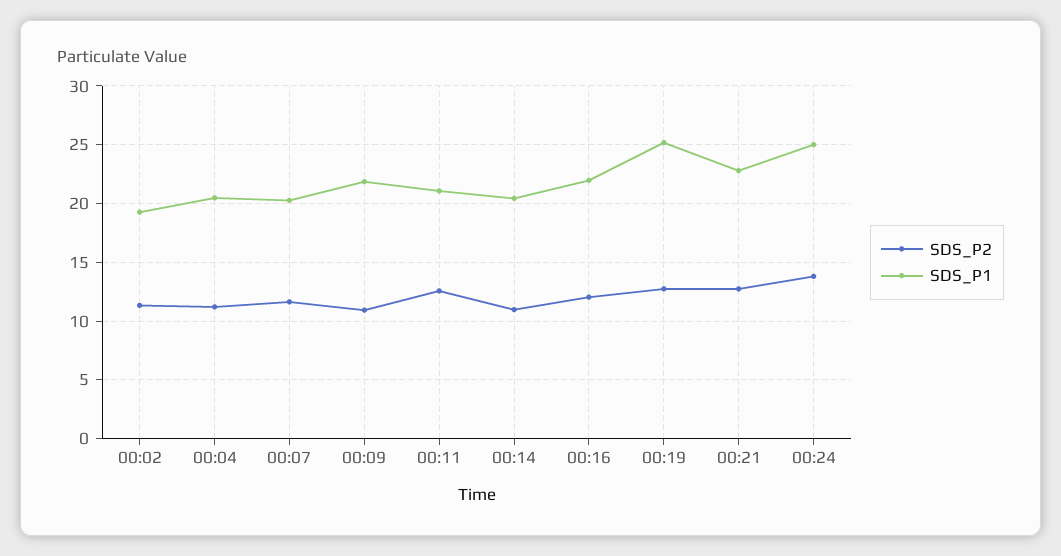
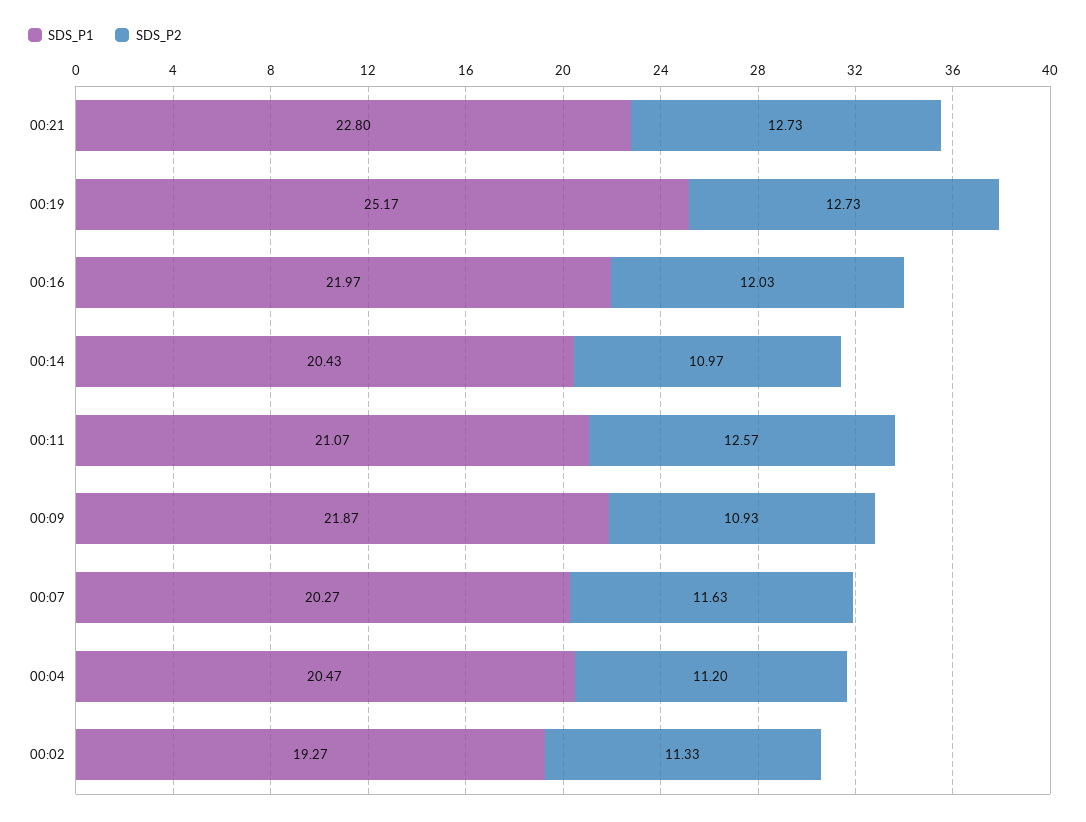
  {
    "SDS_P2": {
      "00:02": 11.33,
      "00:04": 11.2,
      "00:07": 11.63,
      "00:09": 10.93,
      "00:11": 12.57,
      "00:14": 10.97,
      "00:16": 12.03,
      "00:19": 12.73,
-     "00:21": 12.73,
+     "00:21": 12.73
-     "00:24": 14
    },
    "SDS_P1": {
      "00:02": 19.27,
      "00:04": 20.47,
      "00:07": 20.27,
      "00:09": 21.87,
      "00:11": 21.07,
      "00:14": 20.43,
      "00:16": 21.97,
      "00:19": 25.17,
-     "00:21": 22.8,
+     "00:21": 22.8
-     "00:24": 25
    }
  }

